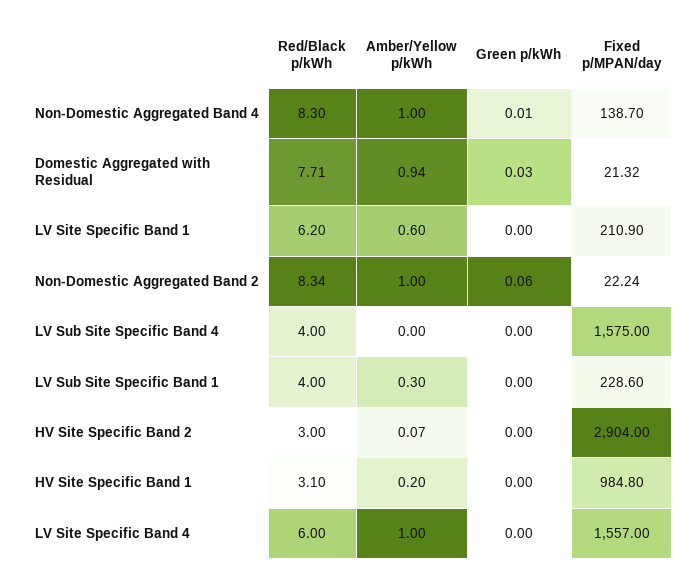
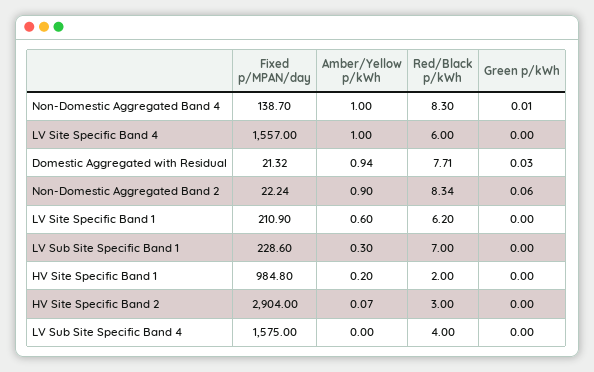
  {
    "Red/Black p/kWh": {
      "Non-Domestic Aggregated Band 4": 8.3,
      "Domestic Aggregated with Residual": 7.71,
      "LV Site Specific Band 1": 6.2,
      "Non-Domestic Aggregated Band 2": 8.34,
      "LV Sub Site Specific Band 4": 4,
-     "LV Sub Site Specific Band 1": 4,
+     "LV Sub Site Specific Band 1": 7,
      "HV Site Specific Band 2": 3,
-     "HV Site Specific Band 1": 3.1,
+     "HV Site Specific Band 1": 2,
      "LV Site Specific Band 4": 6
    },
    "Amber/Yellow p/kWh": {
      "Non-Domestic Aggregated Band 4": 1,
      "Domestic Aggregated with Residual": 0.94,
      "LV Site Specific Band 1": 0.6,
-     "Non-Domestic Aggregated Band 2": 1,
+     "Non-Domestic Aggregated Band 2": 0.9,
      "LV Sub Site Specific Band 4": 0,
      "LV Sub Site Specific Band 1": 0.3,
      "HV Site Specific Band 2": 0.07,
      "HV Site Specific Band 1": 0.2,
      "LV Site Specific Band 4": 1
    },
    "Green p/kWh": {
      "Non-Domestic Aggregated Band 4": 0.01,
      "Domestic Aggregated with Residual": 0.03,
      "LV Site Specific Band 1": 0,
      "Non-Domestic Aggregated Band 2": 0.06,
      "LV Sub Site Specific Band 4": 0,
      "LV Sub Site Specific Band 1": 0,
      "HV Site Specific Band 2": 0,
      "HV Site Specific Band 1": 0,
      "LV Site Specific Band 4": 0
    },
    "Fixed p/MPAN/day": {
      "Non-Domestic Aggregated Band 4": 138.7,
      "Domestic Aggregated with Residual": 21.32,
      "LV Site Specific Band 1": 210.9,
      "Non-Domestic Aggregated Band 2": 22.24,
      "LV Sub Site Specific Band 4": 1575,
      "LV Sub Site Specific Band 1": 228.6,
      "HV Site Specific Band 2": 2904,
      "HV Site Specific Band 1": 984.8,
      "LV Site Specific Band 4": 1557
    }
  }

